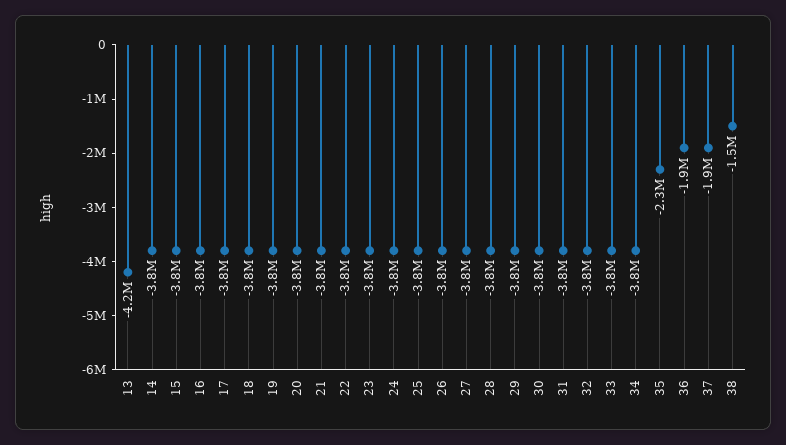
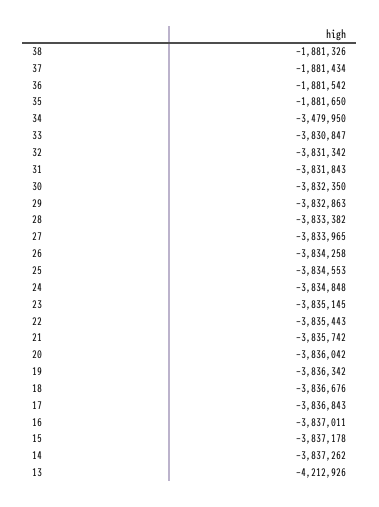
  {
    "13": -4212926,
    "14": -3837262,
    "15": -3837178,
    "16": -3837011,
    "17": -3836843,
    "18": -3836676,
    "19": -3836342,
    "20": -3836042,
    "21": -3835742,
    "22": -3835443,
    "23": -3835145,
    "24": -3834848,
    "25": -3834553,
    "26": -3834258,
    "27": -3833965,
    "28": -3833382,
    "29": -3832863,
    "30": -3832350,
    "31": -3831843,
    "32": -3831342,
    "33": -3830847,
-   "34": -3800000,
+   "34": -3479950,
-   "35": -2300000,
+   "35": -1881650,
    "36": -1881542,
    "37": -1881434,
-   "38": -1500000
+   "38": -1881326
  }

